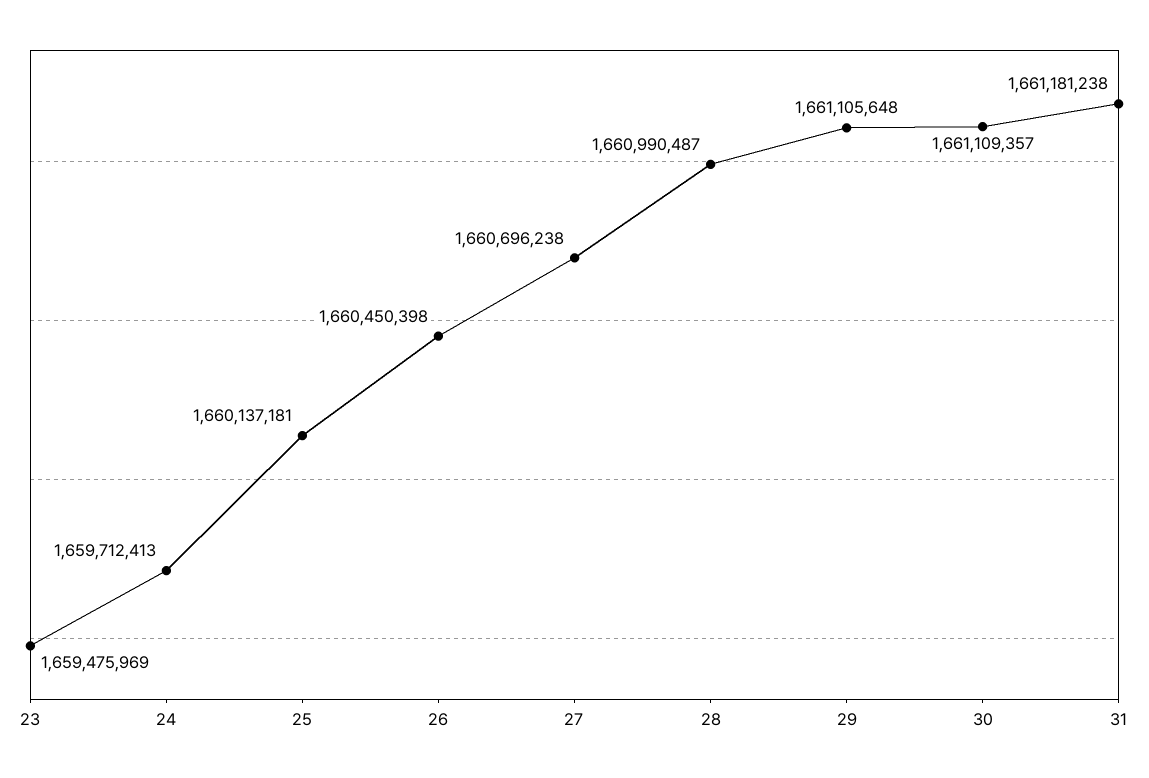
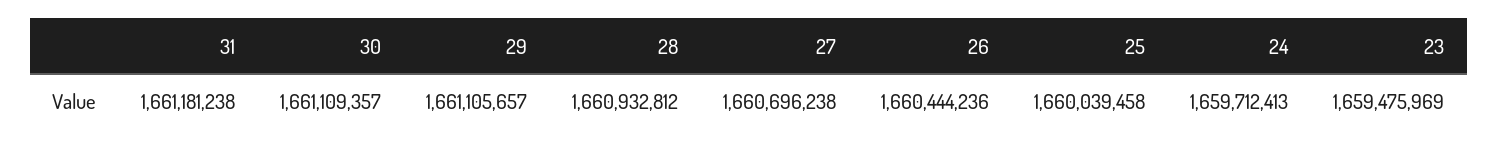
  {
    "23": 1659475969,
    "24": 1659712413,
-   "25": 1660137181,
+   "25": 1660039458,
-   "26": 1660450398,
+   "26": 1660444236,
    "27": 1660696238,
-   "28": 1660990487,
+   "28": 1660932812,
-   "29": 1661105648,
+   "29": 1661105657,
    "30": 1661109357,
    "31": 1661181238
  }

